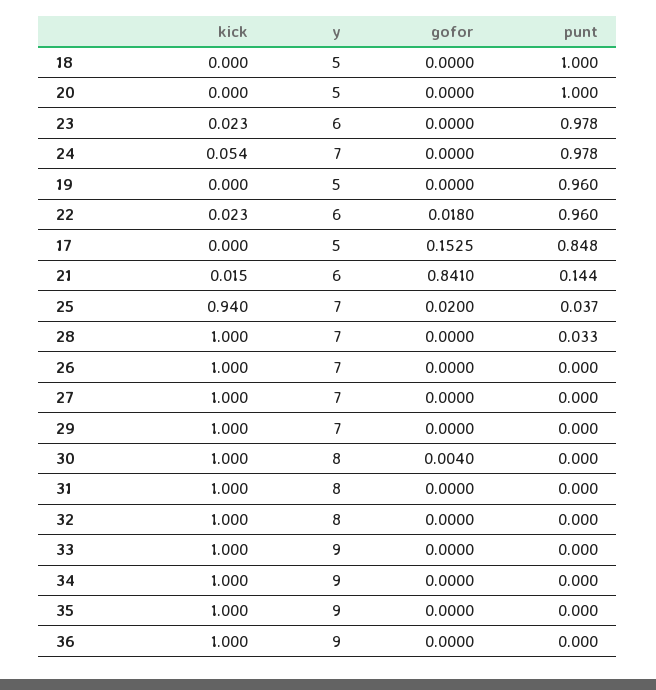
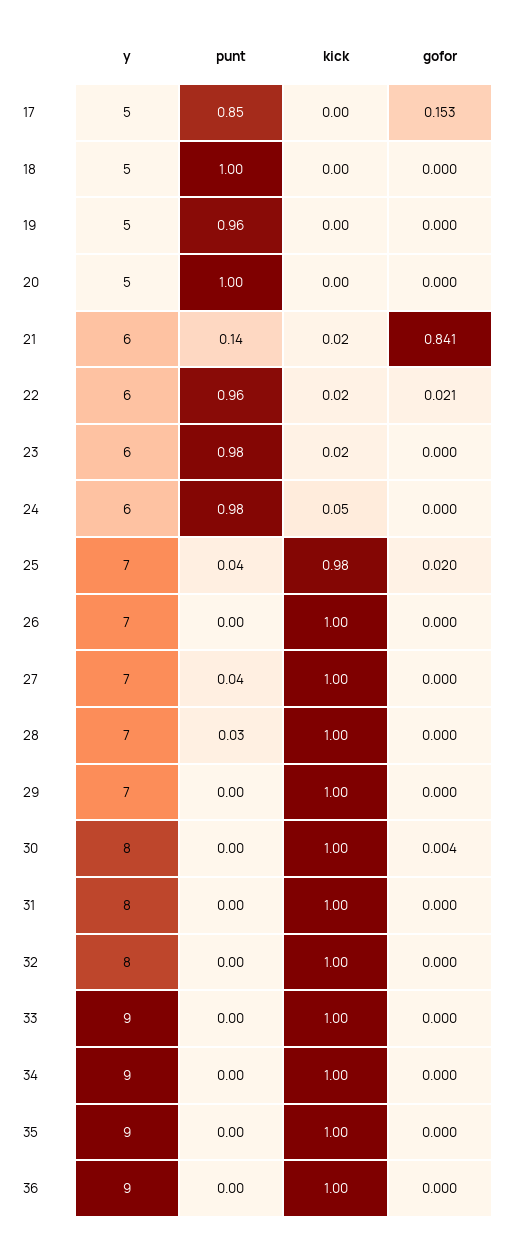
  {
    "kick": {
      "18": 0,
      "20": 0,
      "23": 0.023,
      "24": 0.054,
      "19": 0,
      "22": 0.023,
      "17": 0,
      "21": 0.015,
-     "25": 0.94,
+     "25": 0.98,
      "28": 1,
      "26": 1,
      "27": 1,
      "29": 1,
      "30": 1,
      "31": 1,
      "32": 1,
      "33": 1,
      "34": 1,
      "35": 1,
      "36": 1
    },
    "y": {
      "18": 5,
      "20": 5,
      "23": 6,
-     "24": 7,
+     "24": 6,
      "19": 5,
      "22": 6,
      "17": 5,
      "21": 6,
      "25": 7,
      "28": 7,
      "26": 7,
      "27": 7,
      "29": 7,
      "30": 8,
      "31": 8,
      "32": 8,
      "33": 9,
      "34": 9,
      "35": 9,
      "36": 9
    },
    "gofor": {
      "18": 0,
      "20": 0,
      "23": 0,
      "24": 0,
      "19": 0,
-     "22": 0.018,
+     "22": 0.021,
      "17": 0.1525,
      "21": 0.841,
      "25": 0.02,
      "28": 0,
      "26": 0,
      "27": 0,
      "29": 0,
      "30": 0.004,
      "31": 0,
      "32": 0,
      "33": 0,
      "34": 0,
      "35": 0,
      "36": 0
    },
    "punt": {
      "18": 1,
      "20": 1,
      "23": 0.978,
      "24": 0.978,
      "19": 0.96,
      "22": 0.96,
      "17": 0.848,
      "21": 0.144,
      "25": 0.037,
      "28": 0.033,
      "26": 0,
-     "27": 0,
+     "27": 0.04,
      "29": 0,
      "30": 0,
      "31": 0,
      "32": 0,
      "33": 0,
      "34": 0,
      "35": 0,
      "36": 0
    }
  }

